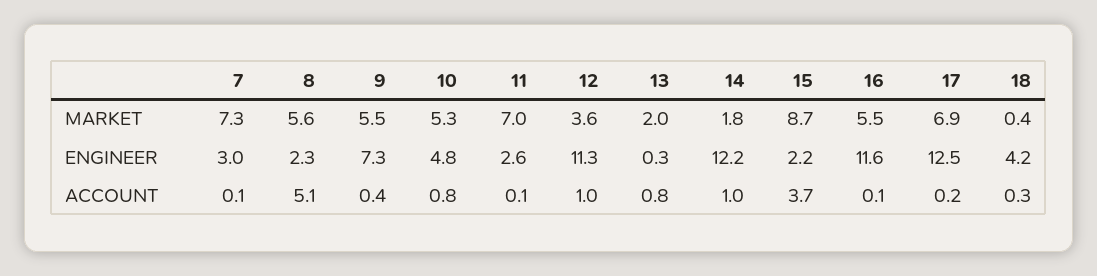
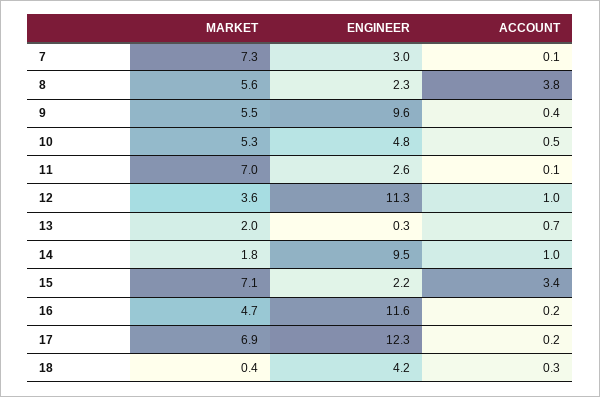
  {
    "7": {
      "MARKET": 7.3,
      "ENGINEER": 3,
      "ACCOUNT": 0.1
    },
    "8": {
      "MARKET": 5.6,
      "ENGINEER": 2.3,
-     "ACCOUNT": 5.1
+     "ACCOUNT": 3.8
    },
    "9": {
      "MARKET": 5.5,
-     "ENGINEER": 7.3,
+     "ENGINEER": 9.6,
      "ACCOUNT": 0.4
    },
    "10": {
      "MARKET": 5.3,
      "ENGINEER": 4.8,
-     "ACCOUNT": 0.8
+     "ACCOUNT": 0.5
    },
    "11": {
      "MARKET": 7,
      "ENGINEER": 2.6,
      "ACCOUNT": 0.1
    },
    "12": {
      "MARKET": 3.6,
      "ENGINEER": 11.3,
      "ACCOUNT": 1
    },
    "13": {
      "MARKET": 2,
      "ENGINEER": 0.3,
-     "ACCOUNT": 0.8
+     "ACCOUNT": 0.7
    },
    "14": {
      "MARKET": 1.8,
-     "ENGINEER": 12.2,
+     "ENGINEER": 9.5,
      "ACCOUNT": 1
    },
    "15": {
-     "MARKET": 8.7,
+     "MARKET": 7.1,
      "ENGINEER": 2.2,
-     "ACCOUNT": 3.7
+     "ACCOUNT": 3.4
    },
    "16": {
-     "MARKET": 5.5,
+     "MARKET": 4.7,
      "ENGINEER": 11.6,
-     "ACCOUNT": 0.1
+     "ACCOUNT": 0.2
    },
    "17": {
      "MARKET": 6.9,
-     "ENGINEER": 12.5,
+     "ENGINEER": 12.3,
      "ACCOUNT": 0.2
    },
    "18": {
      "MARKET": 0.4,
      "ENGINEER": 4.2,
      "ACCOUNT": 0.3
    }
  }

